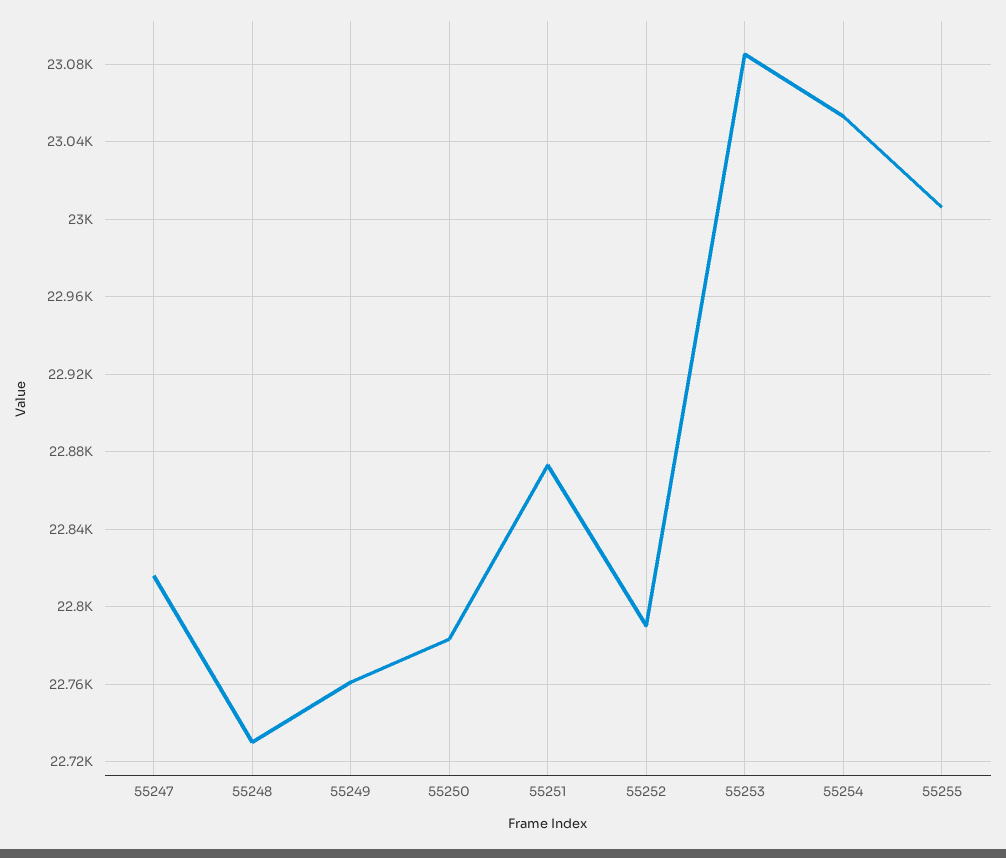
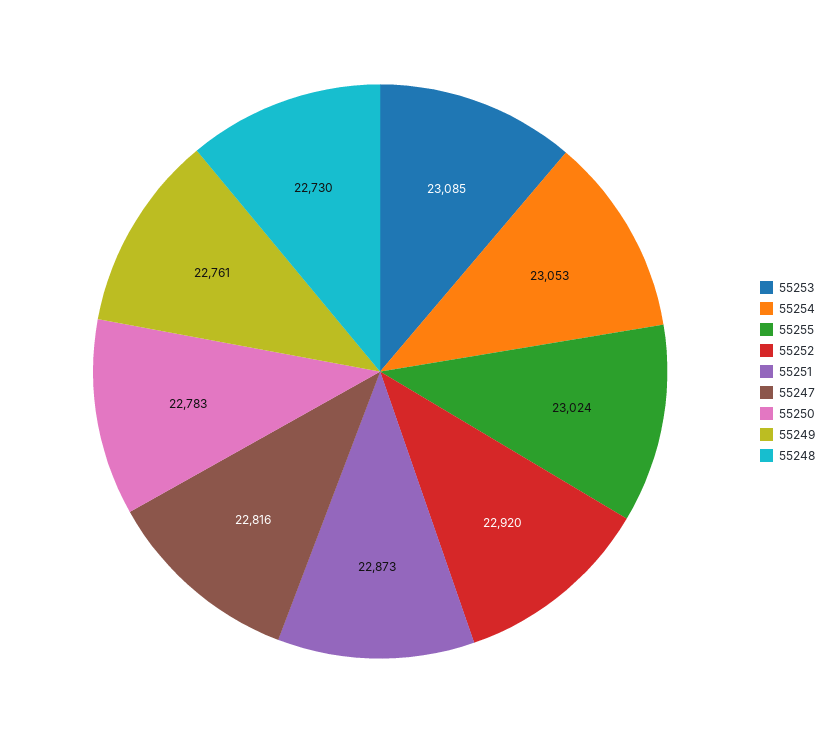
  {
    "55247": 22816,
    "55248": 22730,
    "55249": 22761,
    "55250": 22783,
    "55251": 22873,
-   "55252": 22790,
+   "55252": 22920,
    "55253": 23085,
    "55254": 23053,
-   "55255": 23005
+   "55255": 23024
  }

